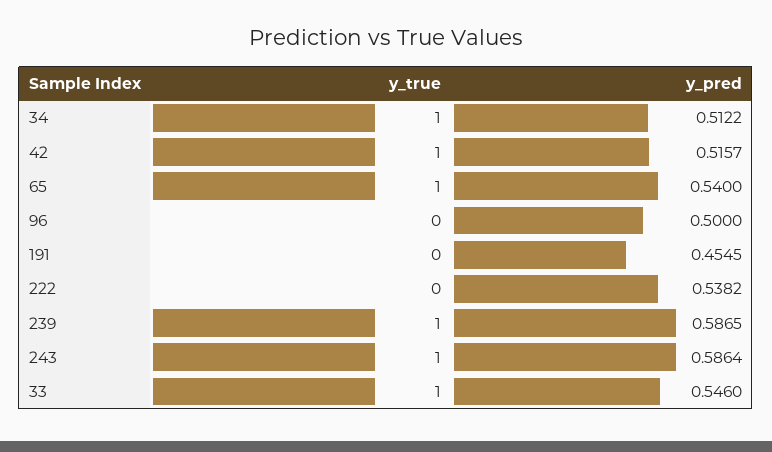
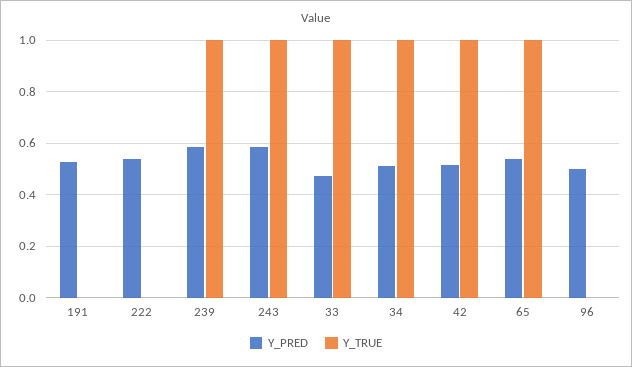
  {
    "y_true": {
      "34": 1,
      "42": 1,
      "65": 1,
      "96": 0,
      "191": 0,
      "222": 0,
      "239": 1,
      "243": 1,
      "33": 1
    },
    "y_pred": {
      "34": 0.5122,
      "42": 0.5157,
      "65": 0.54,
      "96": 0.5,
-     "191": 0.4545,
+     "191": 0.525,
      "222": 0.5382,
      "239": 0.5865,
      "243": 0.5864,
-     "33": 0.546
+     "33": 0.475
    }
  }

